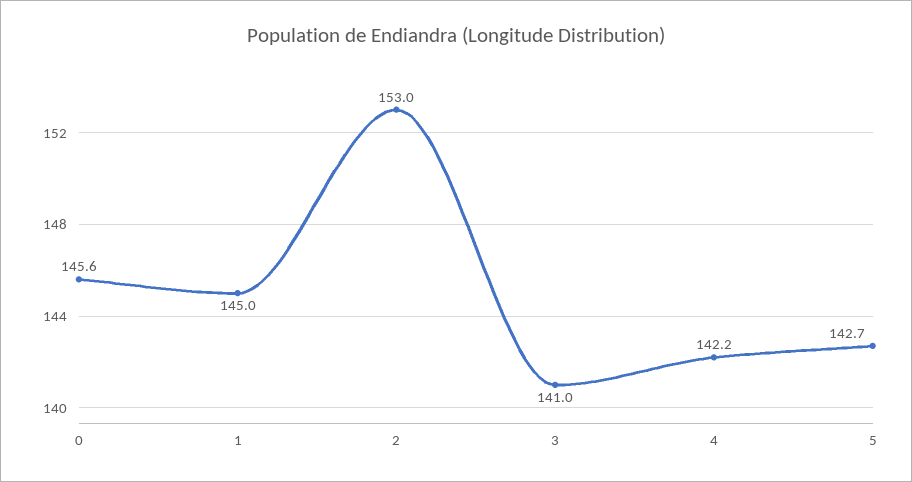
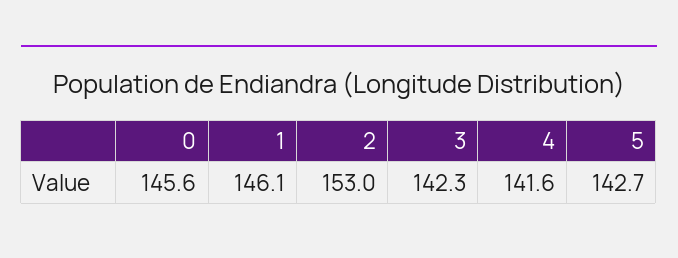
  {
    "0": 145.6,
-   "1": 145,
+   "1": 146.1,
    "2": 153,
-   "3": 141,
+   "3": 142.3,
-   "4": 142.2,
+   "4": 141.6,
    "5": 142.7
  }

